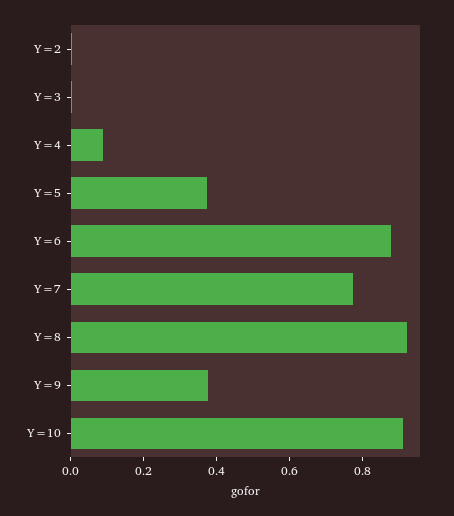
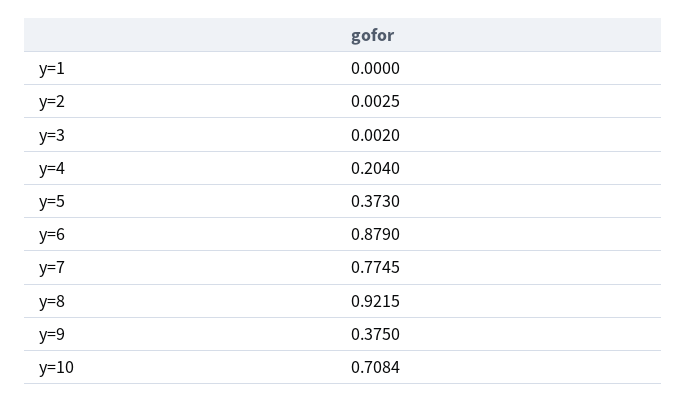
  {
    "Y=2": 0.0025,
    "Y=3": 0.002,
-   "Y=4": 0.1,
+   "Y=4": 0.204,
    "Y=5": 0.373,
    "Y=6": 0.879,
    "Y=7": 0.7745,
    "Y=8": 0.9215,
    "Y=9": 0.375,
-   "Y=10": 0.9
+   "Y=10": 0.7084,
+   "y=1": 0
  }

